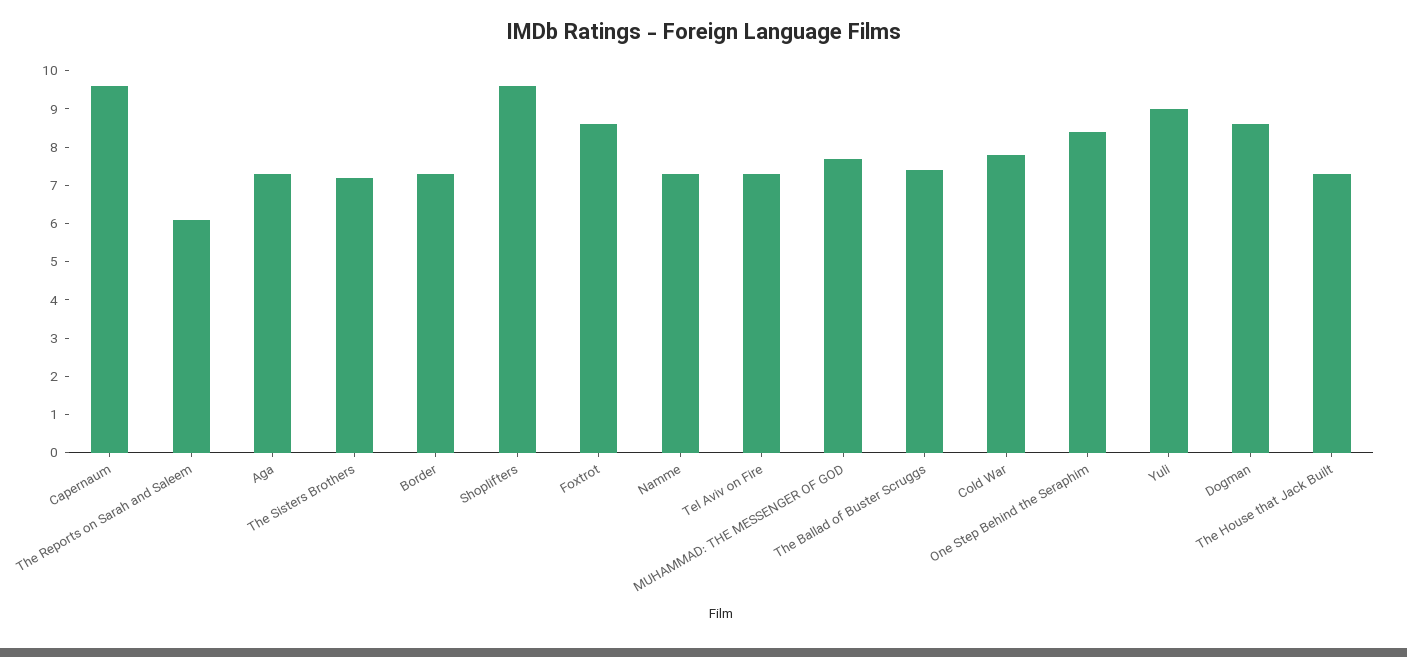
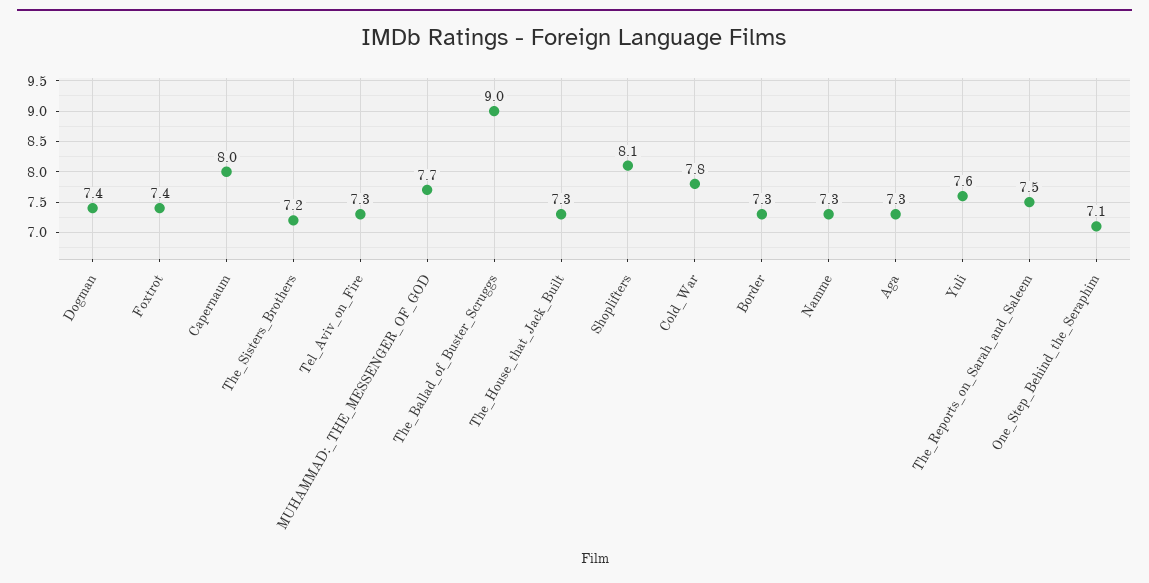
  {
-   "Capernaum": 9.5,
+   "Capernaum": 8,
-   "The Reports on Sarah and Saleem": 6,
+   "The Reports on Sarah and Saleem": 7.5,
    "Aga": 7.3,
    "The Sisters Brothers": 7.2,
    "Border": 7.3,
-   "Shoplifters": 9.5,
+   "Shoplifters": 8.1,
-   "Foxtrot": 8.5,
+   "Foxtrot": 7.4,
    "Namme": 7.3,
    "Tel Aviv on Fire": 7.3,
    "MUHAMMAD: THE MESSENGER OF GOD": 7.7,
-   "The Ballad of Buster Scruggs": 7.5,
+   "The Ballad of Buster Scruggs": 9,
    "Cold War": 7.8,
-   "One Step Behind the Seraphim": 8.5,
+   "One Step Behind the Seraphim": 7.1,
-   "Yuli": 9,
+   "Yuli": 7.6,
-   "Dogman": 8.5,
+   "Dogman": 7.4,
    "The House that Jack Built": 7.3
  }

